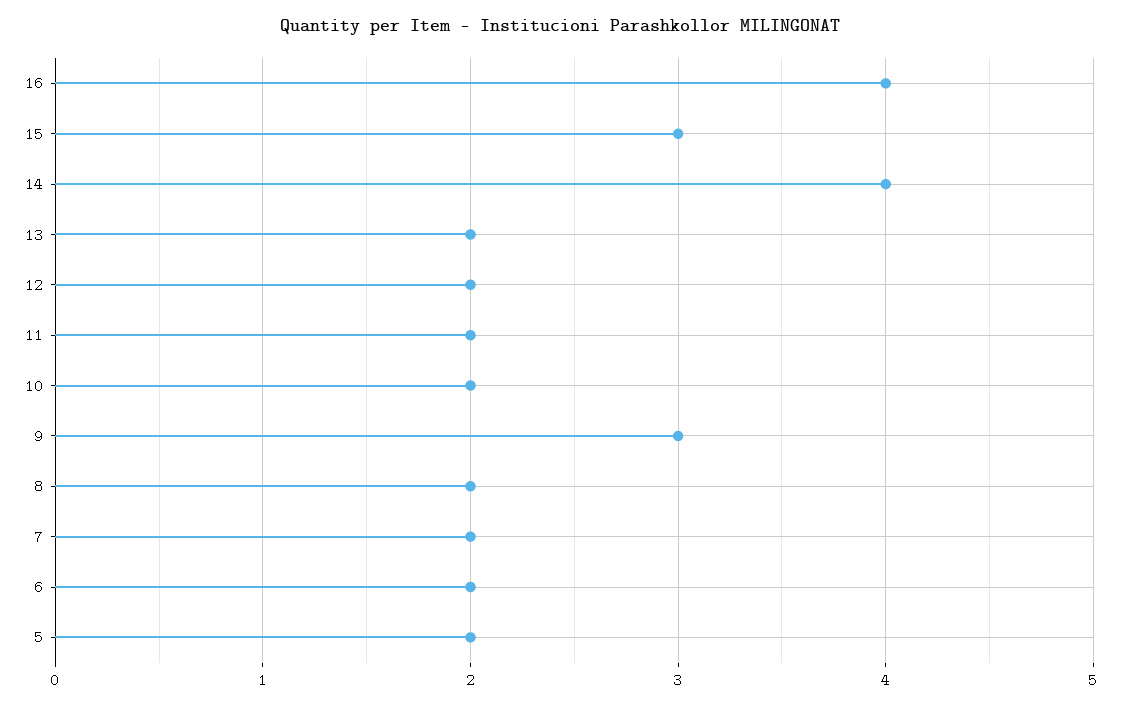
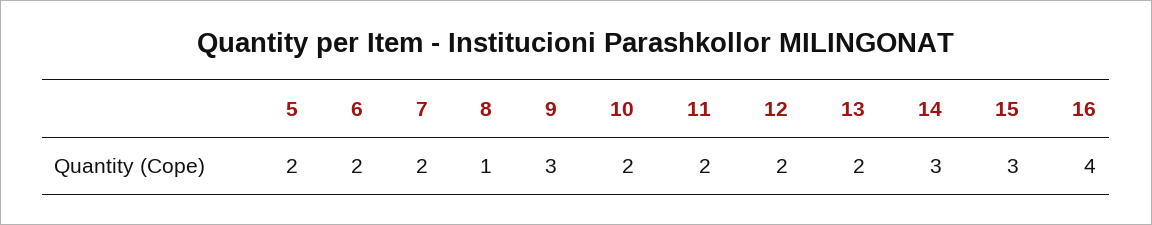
  {
    "16": 4,
    "15": 3,
-   "14": 4,
+   "14": 3,
    "13": 2,
    "12": 2,
    "11": 2,
    "10": 2,
    "9": 3,
-   "8": 2,
+   "8": 1,
    "7": 2,
    "6": 2,
    "5": 2
  }

